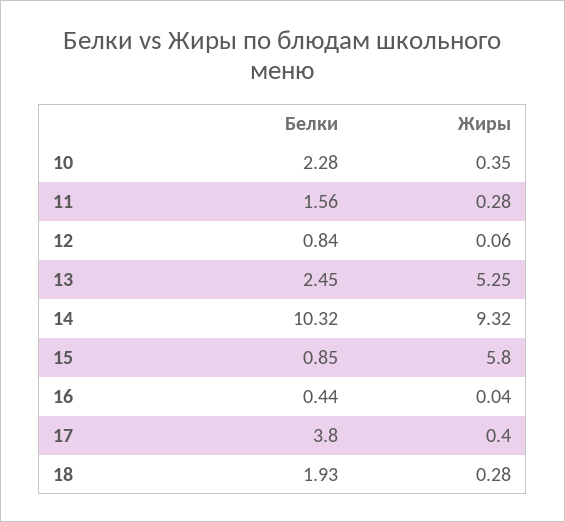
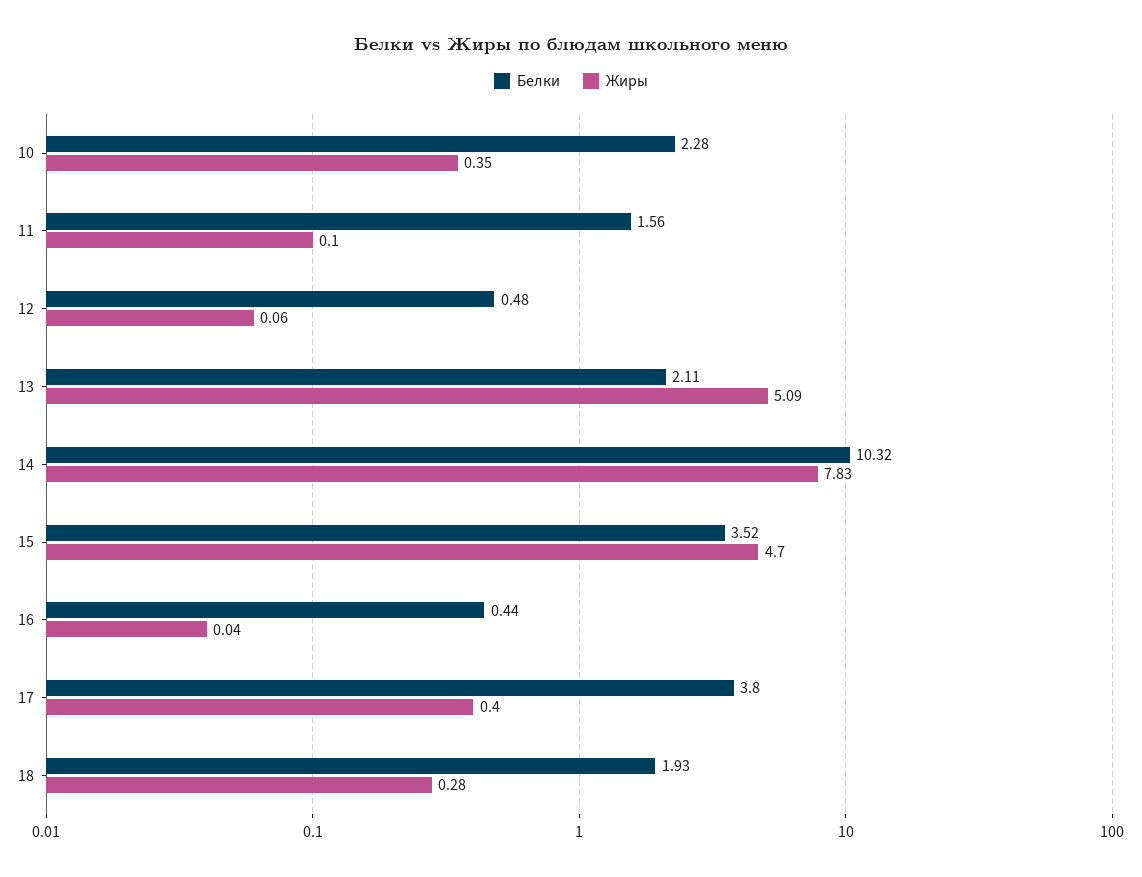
  {
    "Белки": {
      "10": 2.28,
      "11": 1.56,
-     "12": 0.84,
+     "12": 0.48,
-     "13": 2.45,
+     "13": 2.11,
      "14": 10.32,
-     "15": 0.85,
+     "15": 3.52,
      "16": 0.44,
      "17": 3.8,
      "18": 1.93
    },
    "Жиры": {
      "10": 0.35,
-     "11": 0.28,
+     "11": 0.1,
      "12": 0.06,
-     "13": 5.25,
+     "13": 5.09,
-     "14": 9.32,
+     "14": 7.83,
-     "15": 5.8,
+     "15": 4.7,
      "16": 0.04,
      "17": 0.4,
      "18": 0.28
    }
  }

